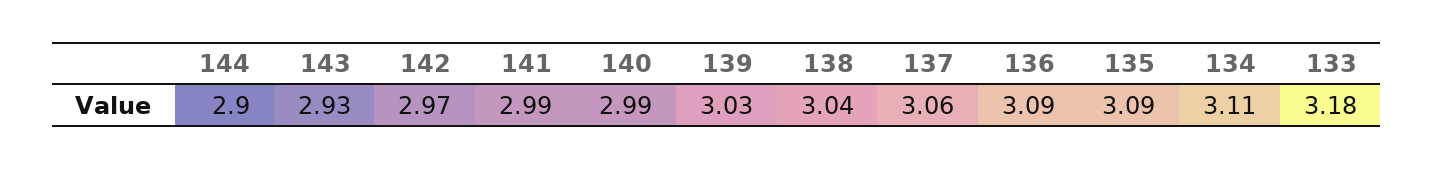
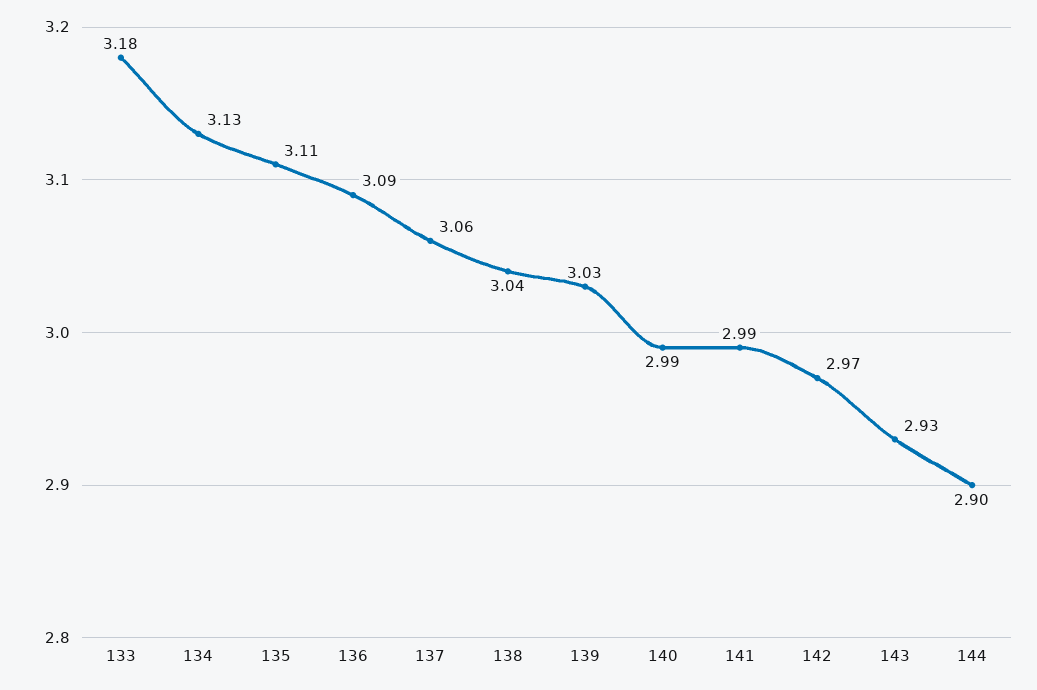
  {
    "144": 2.9,
    "143": 2.93,
    "142": 2.97,
    "141": 2.99,
    "140": 2.99,
    "139": 3.03,
    "138": 3.04,
    "137": 3.06,
    "136": 3.09,
-   "135": 3.09,
+   "135": 3.11,
-   "134": 3.11,
+   "134": 3.13,
    "133": 3.18
  }

